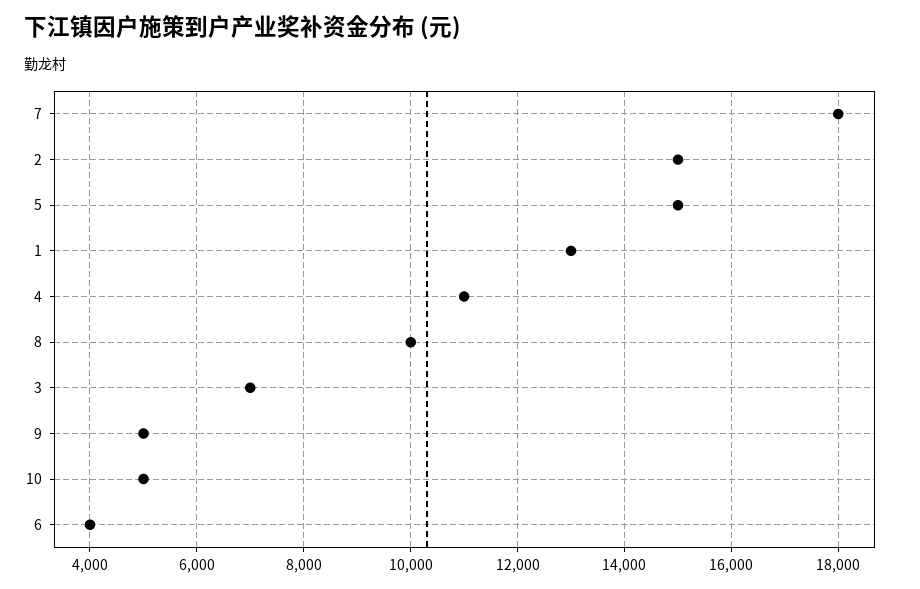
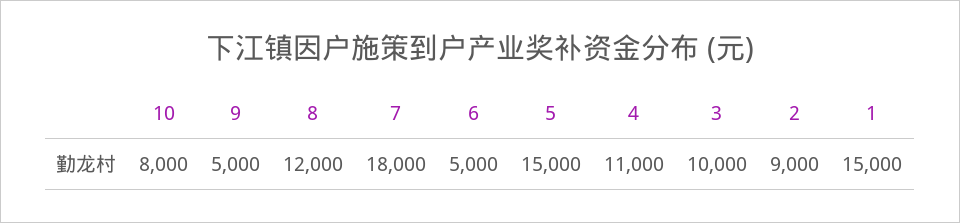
  {
    "7": 18000,
-   "2": 15000,
+   "2": 9000,
    "5": 15000,
-   "1": 13000,
+   "1": 15000,
    "4": 11000,
-   "8": 10000,
+   "8": 12000,
-   "3": 7000,
+   "3": 10000,
    "9": 5000,
-   "10": 5000,
+   "10": 8000,
-   "6": 4000
+   "6": 5000
  }

